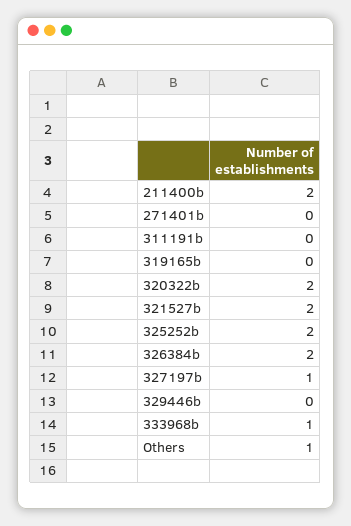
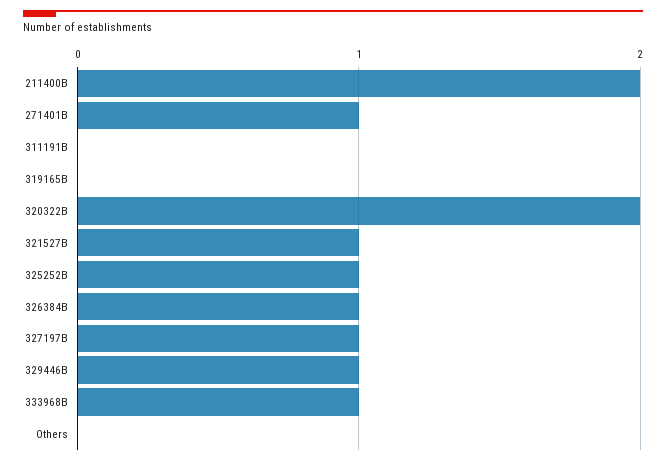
  {
    "211400b": 2,
-   "271401b": 0,
+   "271401b": 1,
    "311191b": 0,
    "319165b": 0,
    "320322b": 2,
-   "321527b": 2,
+   "321527b": 1,
-   "325252b": 2,
+   "325252b": 1,
-   "326384b": 2,
+   "326384b": 1,
    "327197b": 1,
-   "329446b": 0,
+   "329446b": 1,
    "333968b": 1,
-   "Others": 1
+   "Others": 0
  }

